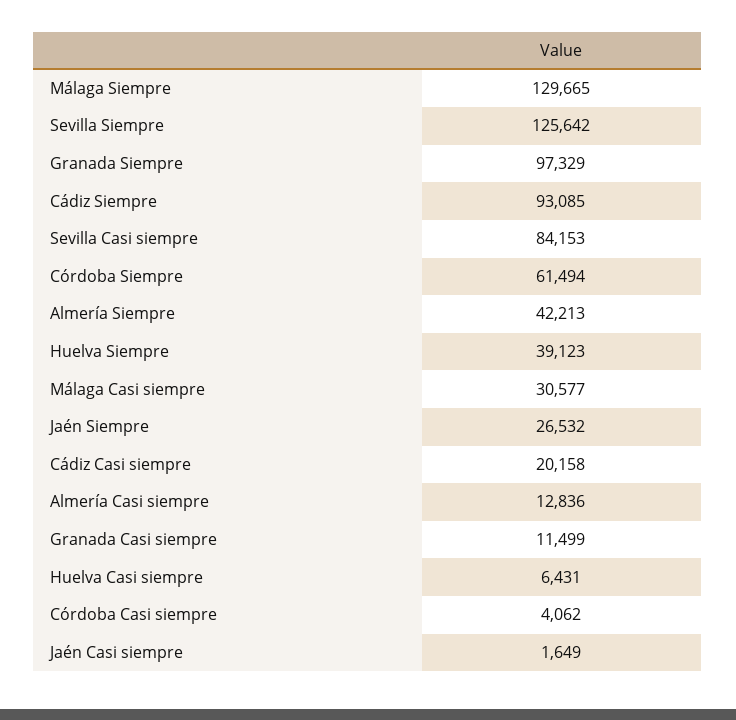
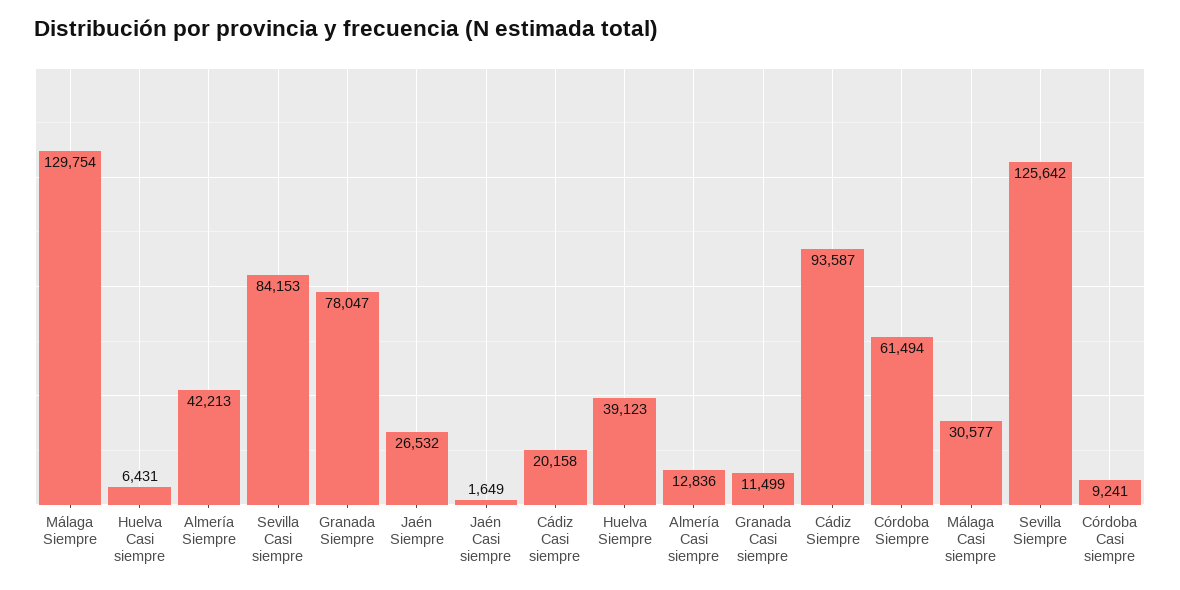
  {
-   "Málaga Siempre": 129665,
+   "Málaga Siempre": 129754,
    "Sevilla Siempre": 125642,
-   "Granada Siempre": 97329,
+   "Granada Siempre": 78047,
-   "Cádiz Siempre": 93085,
+   "Cádiz Siempre": 93587,
    "Sevilla Casi siempre": 84153,
    "Córdoba Siempre": 61494,
    "Almería Siempre": 42213,
    "Huelva Siempre": 39123,
    "Málaga Casi siempre": 30577,
    "Jaén Siempre": 26532,
    "Cádiz Casi siempre": 20158,
    "Almería Casi siempre": 12836,
    "Granada Casi siempre": 11499,
    "Huelva Casi siempre": 6431,
-   "Córdoba Casi siempre": 4062,
+   "Córdoba Casi siempre": 9241,
    "Jaén Casi siempre": 1649
  }

